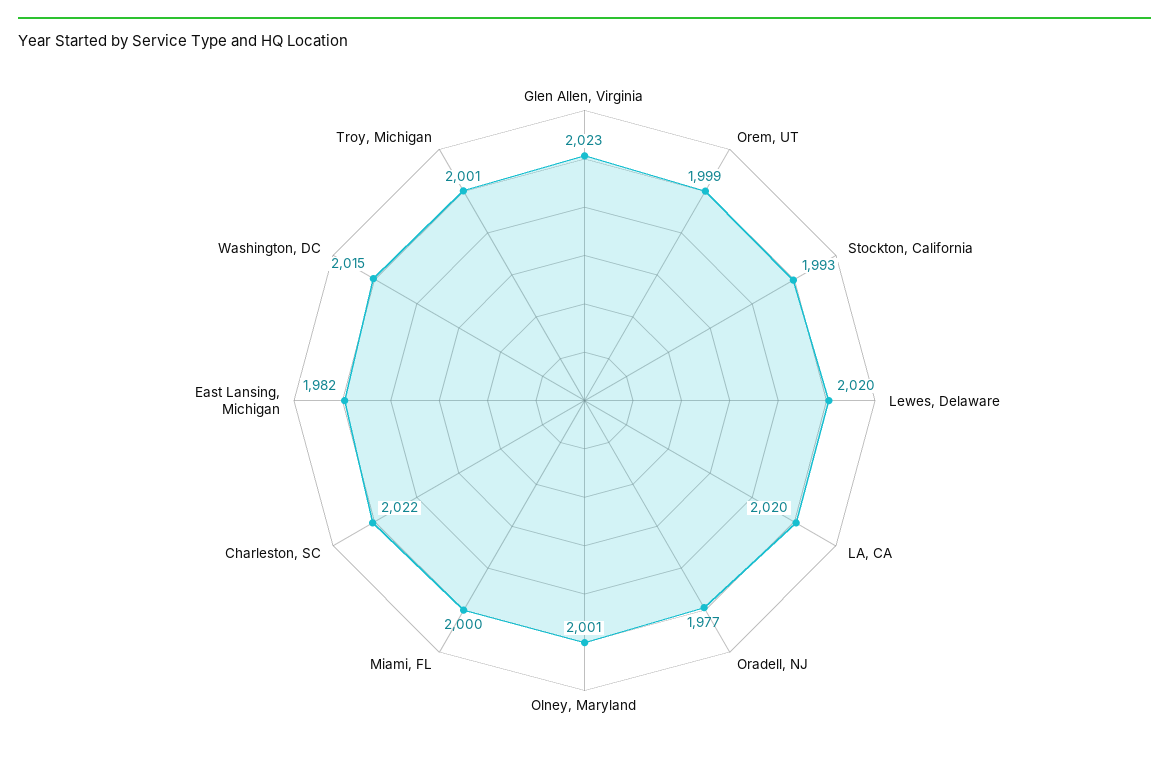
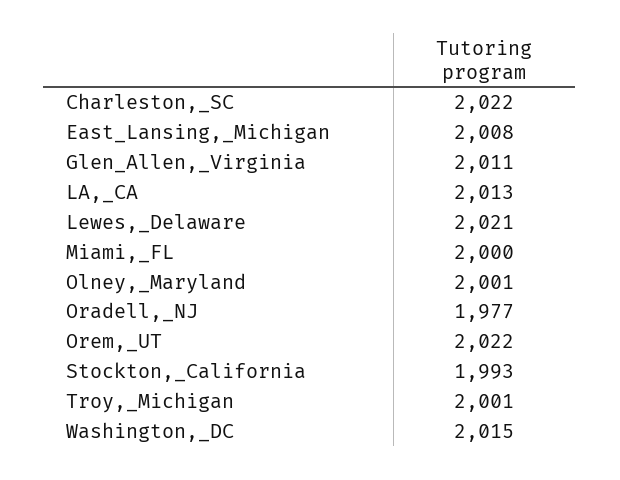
  {
-   "Glen Allen, Virginia": 2023,
+   "Glen Allen, Virginia": 2011,
-   "Orem, UT": 1999,
+   "Orem, UT": 2022,
    "Stockton, California": 1993,
-   "Lewes, Delaware": 2020,
+   "Lewes, Delaware": 2021,
-   "LA, CA": 2020,
+   "LA, CA": 2013,
    "Oradell, NJ": 1977,
    "Olney, Maryland": 2001,
    "Miami, FL": 2000,
    "Charleston, SC": 2022,
-   "East Lansing, Michigan": 1982,
+   "East Lansing, Michigan": 2008,
    "Washington, DC": 2015,
    "Troy, Michigan": 2001
  }

